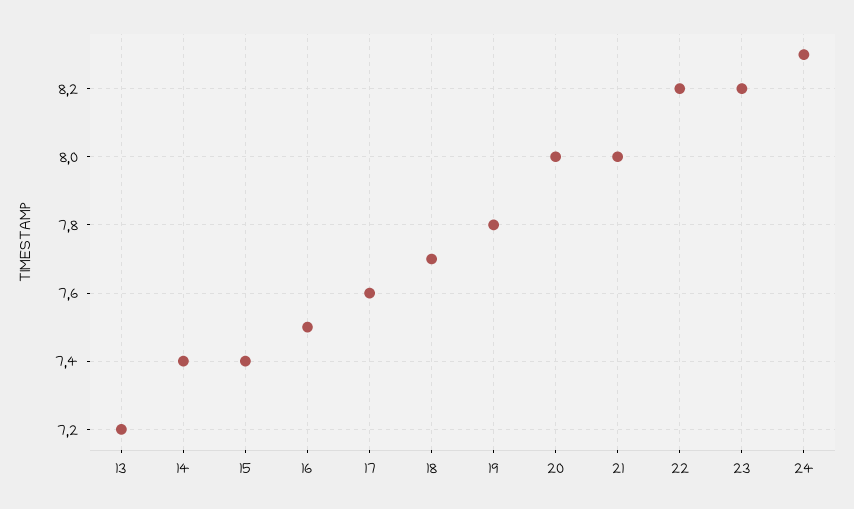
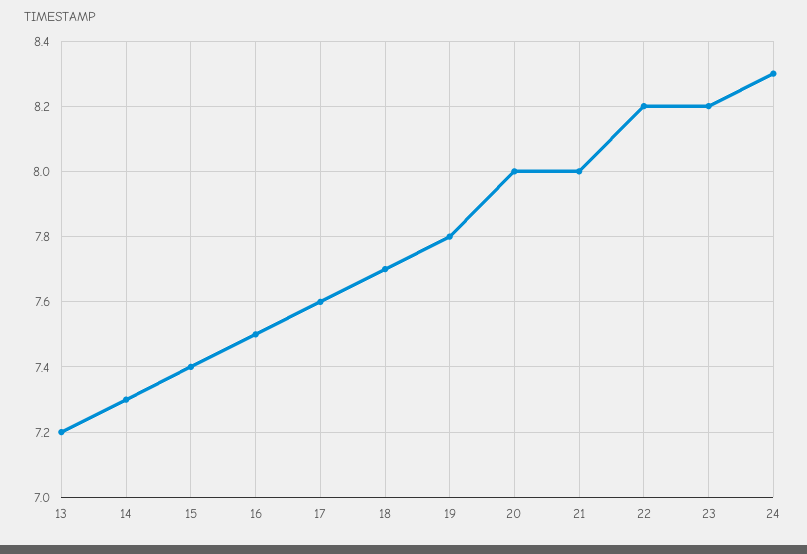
  {
    "13": 7.2,
-   "14": 7.4,
+   "14": 7.3,
    "15": 7.4,
    "16": 7.5,
    "17": 7.6,
    "18": 7.7,
    "19": 7.8,
    "20": 8,
    "21": 8,
    "22": 8.2,
    "23": 8.2,
    "24": 8.3
  }

